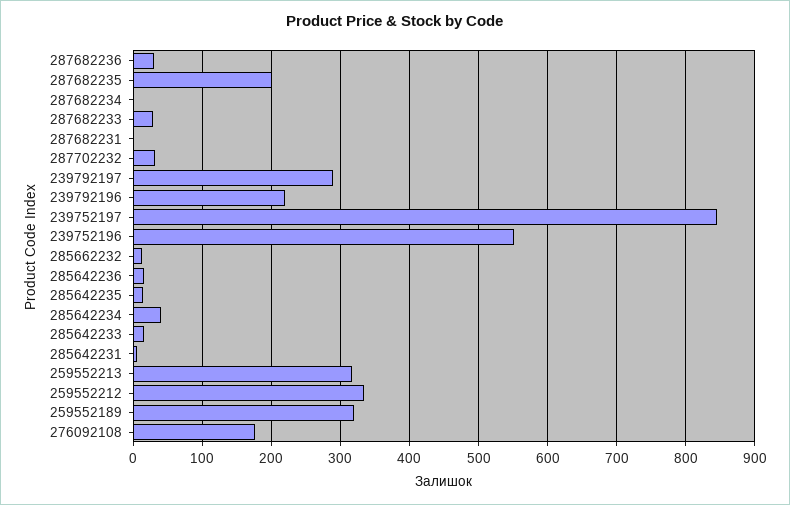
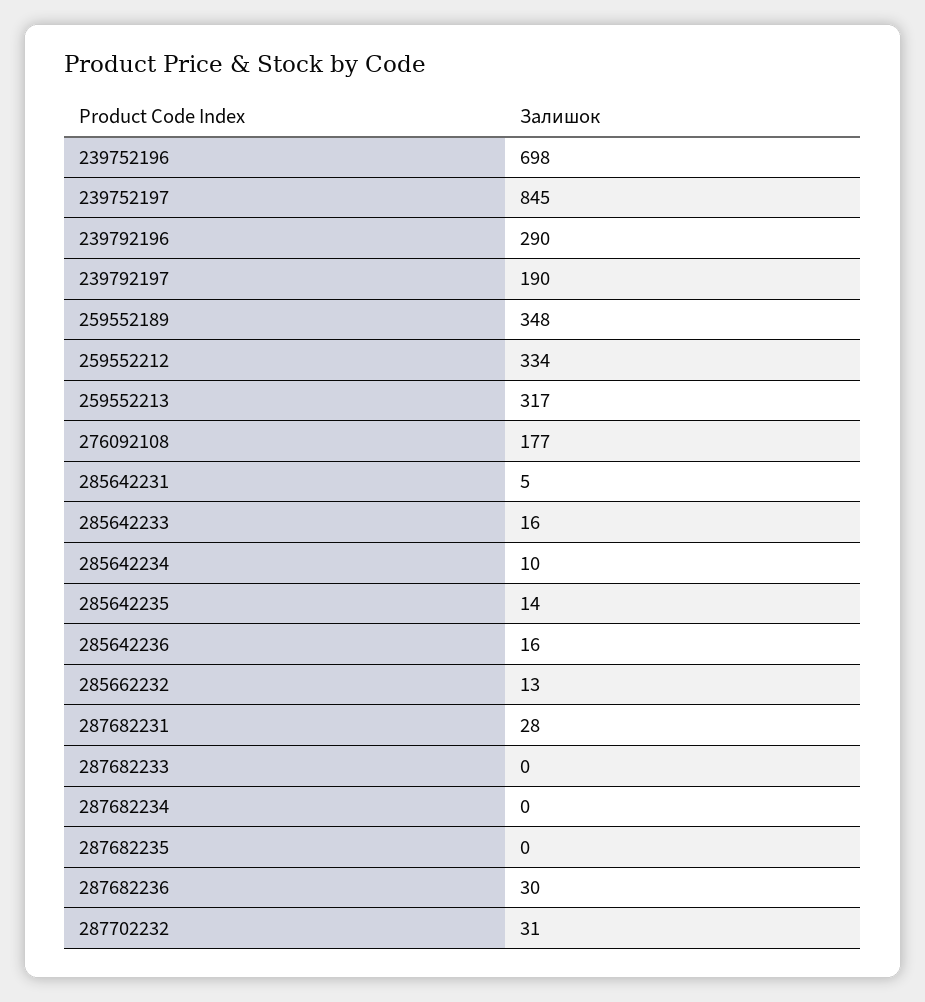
  {
    "287682236": 30,
-   "287682235": 200,
+   "287682235": 0,
    "287682234": 0,
-   "287682233": 30,
+   "287682233": 0,
-   "287682231": 0,
+   "287682231": 28,
    "287702232": 31,
-   "239792197": 290,
+   "239792197": 190,
-   "239792196": 220,
+   "239792196": 290,
    "239752197": 845,
-   "239752196": 550,
+   "239752196": 698,
    "285662232": 13,
    "285642236": 16,
    "285642235": 14,
-   "285642234": 40,
+   "285642234": 10,
    "285642233": 16,
    "285642231": 5,
    "259552213": 317,
    "259552212": 334,
-   "259552189": 320,
+   "259552189": 348,
    "276092108": 177
  }

